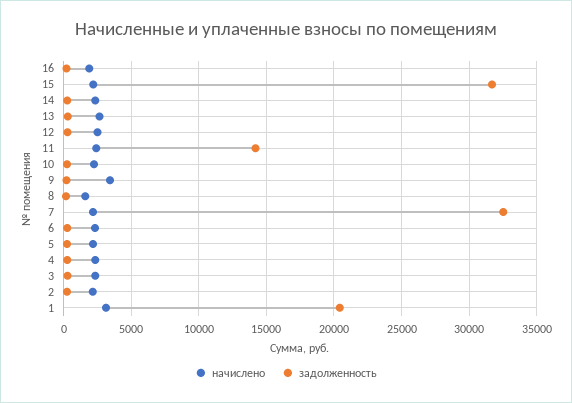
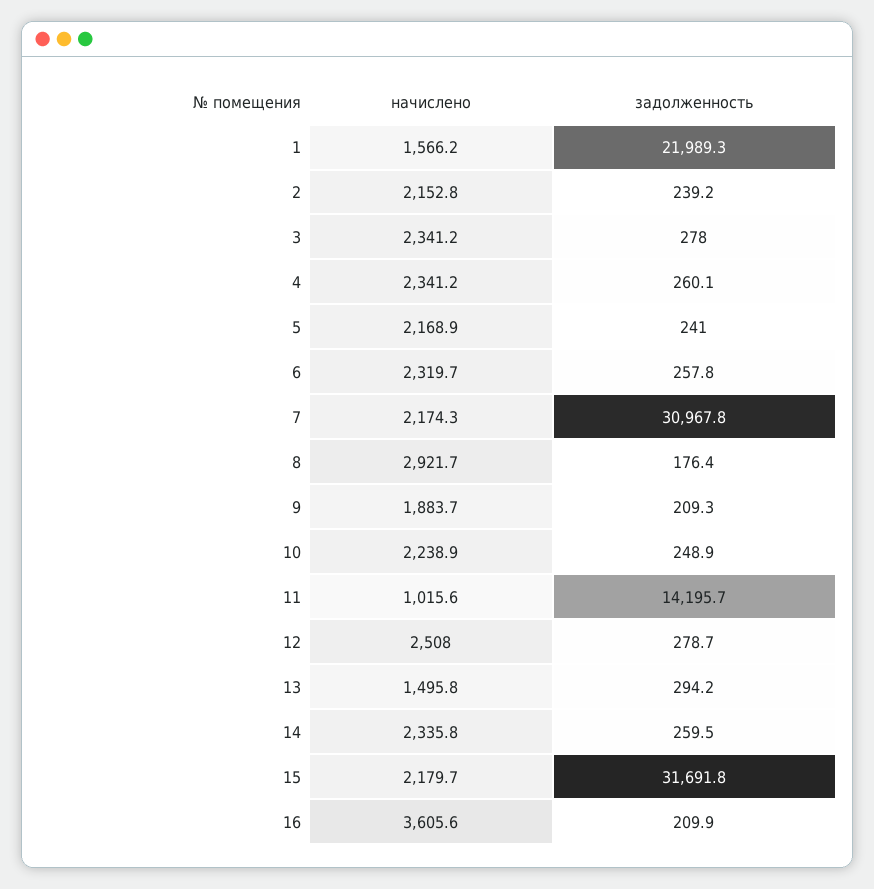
  {
    "начислено": {
-     "16": 2000,
+     "16": 3605.6,
      "15": 2179.7,
      "14": 2335.8,
-     "13": 2500,
+     "13": 1495.8,
      "12": 2508,
-     "11": 2500,
+     "11": 1015.6,
      "10": 2238.9,
-     "9": 3500,
+     "9": 1883.7,
-     "8": 1500,
+     "8": 2921.7,
      "7": 2174.3,
      "6": 2319.7,
      "5": 2168.9,
      "4": 2341.2,
      "3": 2341.2,
      "2": 2152.8,
-     "1": 3000
+     "1": 1566.2
    },
    "задолженность": {
      "16": 209.9,
      "15": 31691.8,
      "14": 259.5,
      "13": 294.2,
      "12": 278.7,
      "11": 14195.7,
      "10": 248.9,
      "9": 209.3,
      "8": 176.4,
-     "7": 32500,
+     "7": 30967.8,
      "6": 257.8,
      "5": 241,
      "4": 260.1,
      "3": 278,
      "2": 239.2,
-     "1": 20500
+     "1": 21989.3
    }
  }

